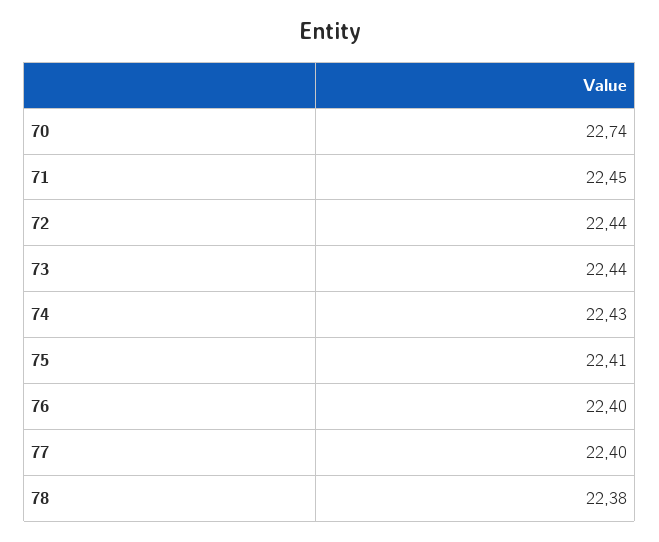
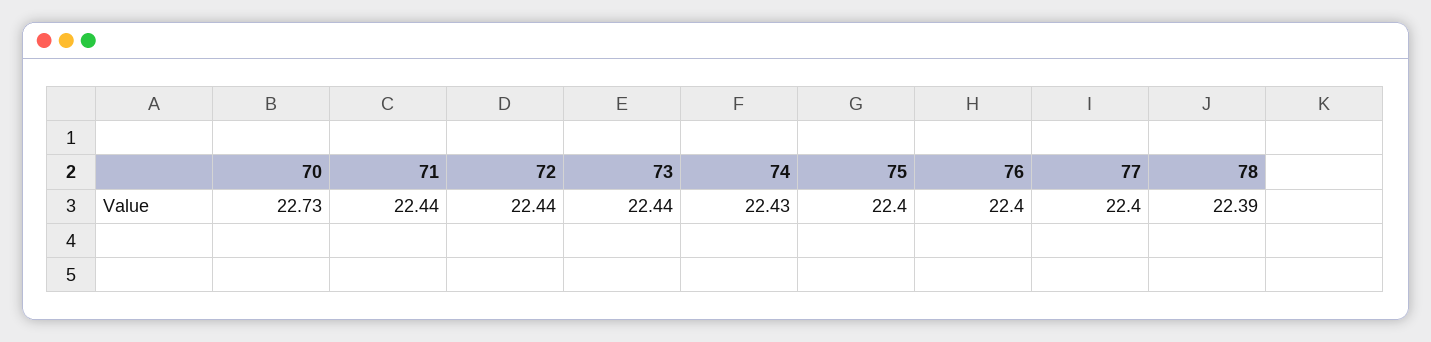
  {
-   "70": 22.74,
+   "70": 22.73,
-   "71": 22.45,
+   "71": 22.44,
    "72": 22.44,
    "73": 22.44,
    "74": 22.43,
-   "75": 22.41,
+   "75": 22.4,
    "76": 22.4,
    "77": 22.4,
-   "78": 22.38
+   "78": 22.39
  }

